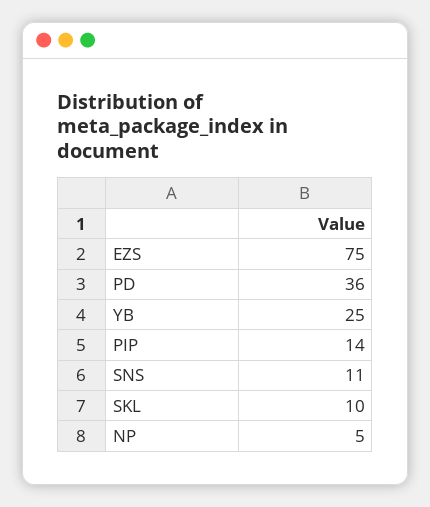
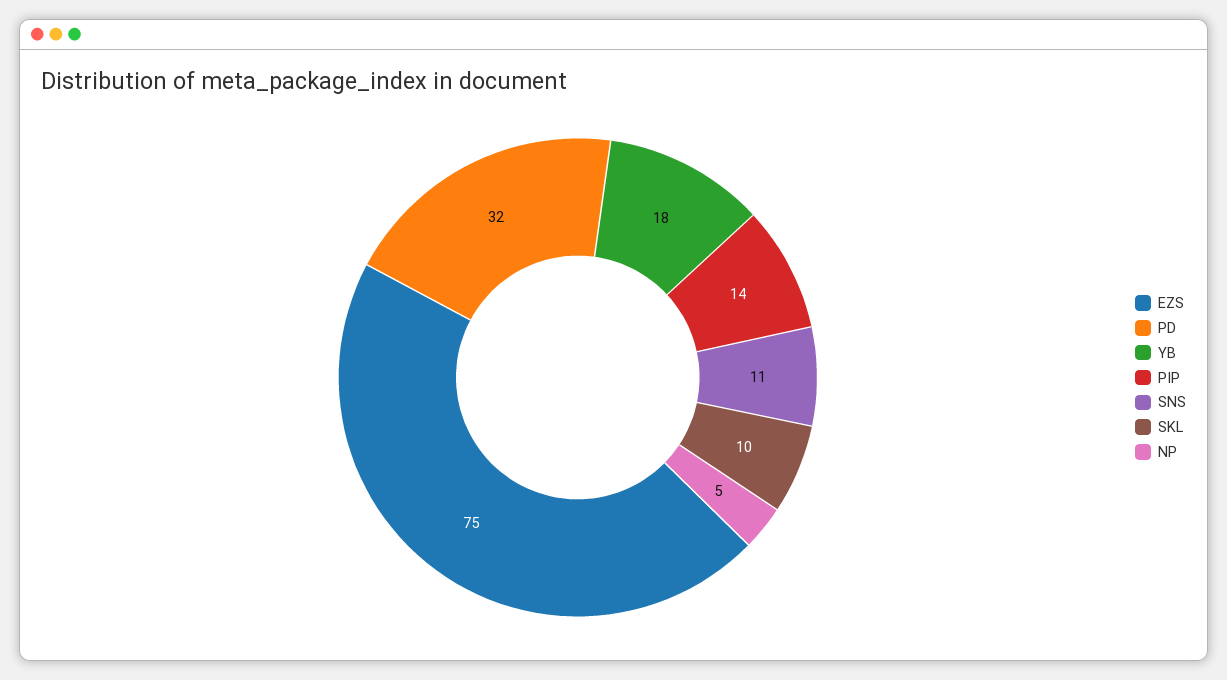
  {
    "EZS": 75,
-   "PD": 36,
+   "PD": 32,
-   "YB": 25,
+   "YB": 18,
    "PIP": 14,
    "SNS": 11,
    "SKL": 10,
    "NP": 5
  }

